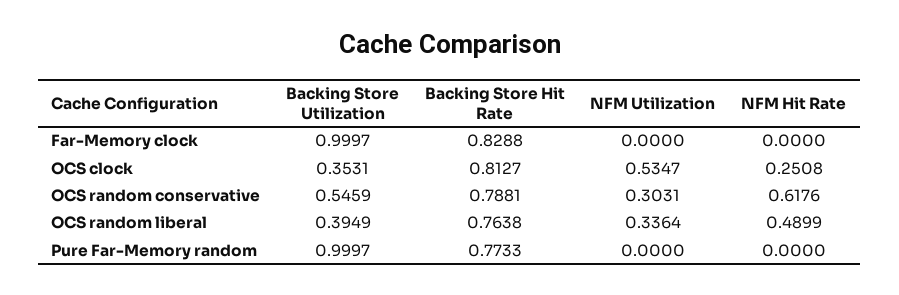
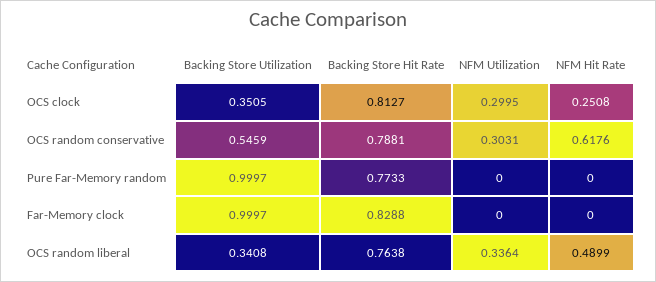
  {
    "Backing Store Utilization": {
      "Far-Memory clock": 0.9997,
-     "OCS clock": 0.3531,
+     "OCS clock": 0.3505,
      "OCS random conservative": 0.5459,
-     "OCS random liberal": 0.3949,
+     "OCS random liberal": 0.3408,
      "Pure Far-Memory random": 0.9997
    },
    "Backing Store Hit Rate": {
      "Far-Memory clock": 0.8288,
      "OCS clock": 0.8127,
      "OCS random conservative": 0.7881,
      "OCS random liberal": 0.7638,
      "Pure Far-Memory random": 0.7733
    },
    "NFM Utilization": {
      "Far-Memory clock": 0,
-     "OCS clock": 0.5347,
+     "OCS clock": 0.2995,
      "OCS random conservative": 0.3031,
      "OCS random liberal": 0.3364,
      "Pure Far-Memory random": 0
    },
    "NFM Hit Rate": {
      "Far-Memory clock": 0,
      "OCS clock": 0.2508,
      "OCS random conservative": 0.6176,
      "OCS random liberal": 0.4899,
      "Pure Far-Memory random": 0
    }
  }

